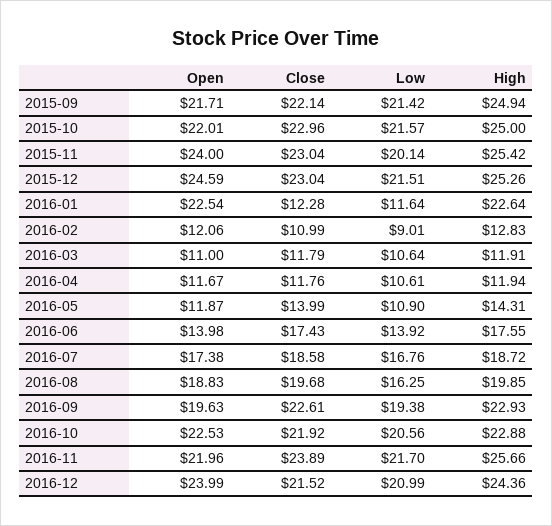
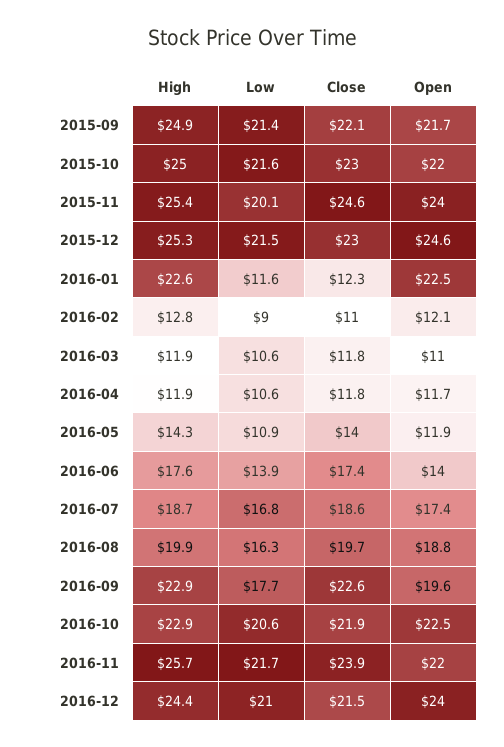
  {
    "Open": {
      "2015-09": 21.71,
      "2015-10": 22.01,
      "2015-11": 24,
      "2015-12": 24.59,
      "2016-01": 22.54,
      "2016-02": 12.06,
      "2016-03": 11,
      "2016-04": 11.67,
      "2016-05": 11.87,
      "2016-06": 13.98,
      "2016-07": 17.38,
      "2016-08": 18.83,
      "2016-09": 19.63,
      "2016-10": 22.53,
      "2016-11": 21.96,
      "2016-12": 23.99
    },
    "Close": {
      "2015-09": 22.14,
      "2015-10": 22.96,
-     "2015-11": 23.04,
+     "2015-11": 24.6,
      "2015-12": 23.04,
      "2016-01": 12.28,
      "2016-02": 10.99,
      "2016-03": 11.79,
      "2016-04": 11.76,
      "2016-05": 13.99,
      "2016-06": 17.43,
      "2016-07": 18.58,
      "2016-08": 19.68,
      "2016-09": 22.61,
      "2016-10": 21.92,
      "2016-11": 23.89,
      "2016-12": 21.52
    },
    "Low": {
      "2015-09": 21.42,
      "2015-10": 21.57,
      "2015-11": 20.14,
      "2015-12": 21.51,
      "2016-01": 11.64,
      "2016-02": 9.01,
      "2016-03": 10.64,
      "2016-04": 10.61,
      "2016-05": 10.9,
      "2016-06": 13.92,
      "2016-07": 16.76,
      "2016-08": 16.25,
-     "2016-09": 19.38,
+     "2016-09": 17.7,
      "2016-10": 20.56,
      "2016-11": 21.7,
      "2016-12": 20.99
    },
    "High": {
      "2015-09": 24.94,
      "2015-10": 25,
      "2015-11": 25.42,
      "2015-12": 25.26,
      "2016-01": 22.64,
      "2016-02": 12.83,
      "2016-03": 11.91,
      "2016-04": 11.94,
      "2016-05": 14.31,
      "2016-06": 17.55,
      "2016-07": 18.72,
      "2016-08": 19.85,
      "2016-09": 22.93,
      "2016-10": 22.88,
      "2016-11": 25.66,
      "2016-12": 24.36
    }
  }

